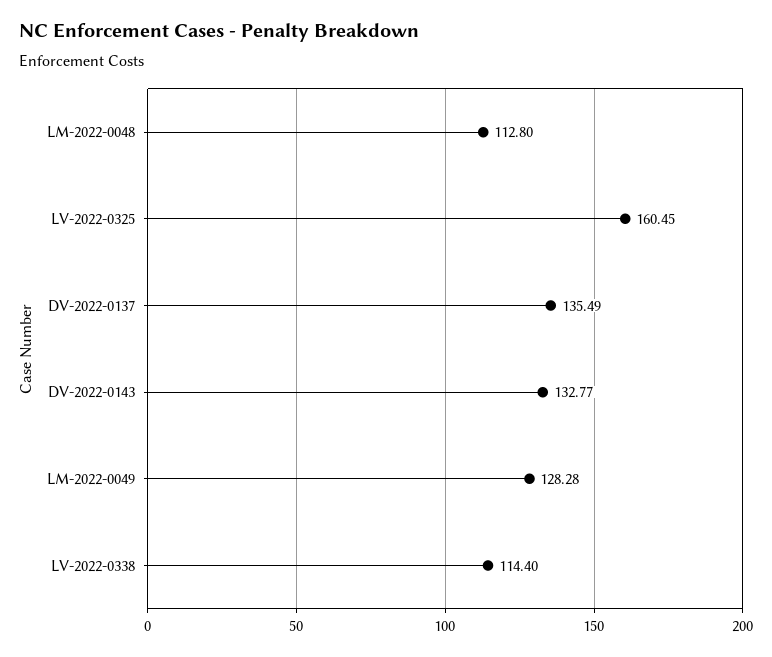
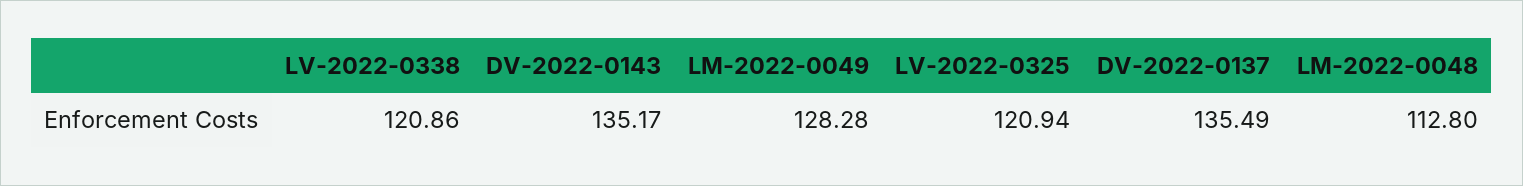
  {
    "LM-2022-0048": 112.8,
-   "LV-2022-0325": 160.45,
+   "LV-2022-0325": 120.94,
    "DV-2022-0137": 135.49,
-   "DV-2022-0143": 132.77,
+   "DV-2022-0143": 135.17,
    "LM-2022-0049": 128.28,
-   "LV-2022-0338": 114.4
+   "LV-2022-0338": 120.86
  }

